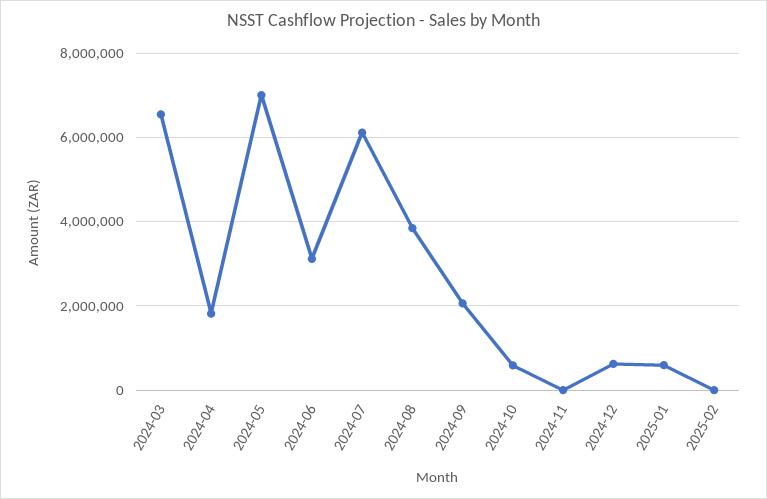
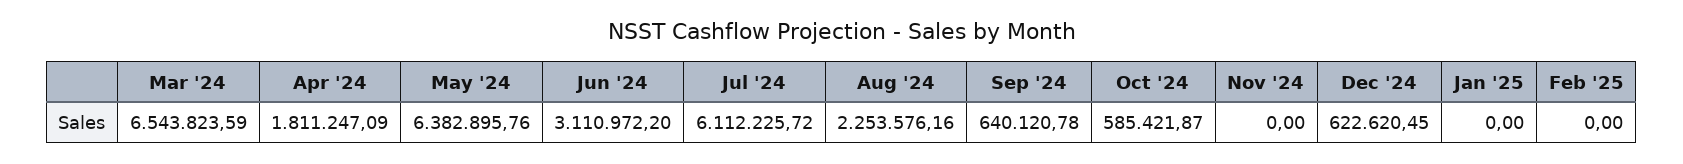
  {
    "2024-03": 6543823.59,
    "2024-04": 1811247.09,
-   "2024-05": 7000000,
+   "2024-05": 6382895.76,
    "2024-06": 3110972.2,
    "2024-07": 6112225.72,
-   "2024-08": 3800000,
+   "2024-08": 2253576.16,
-   "2024-09": 2000000,
+   "2024-09": 640120.78,
    "2024-10": 585421.87,
    "2024-11": 0,
    "2024-12": 622620.45,
-   "2025-01": 600000,
+   "2025-01": 0,
    "2025-02": 0
  }

